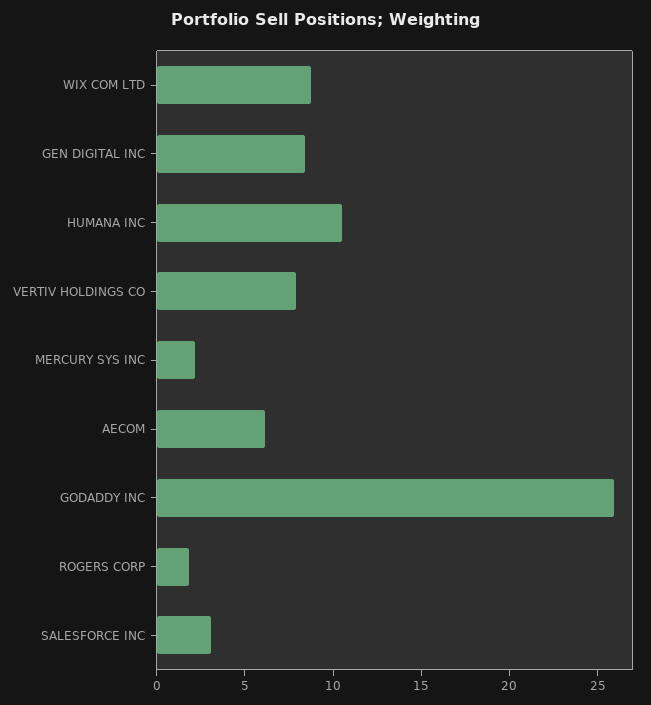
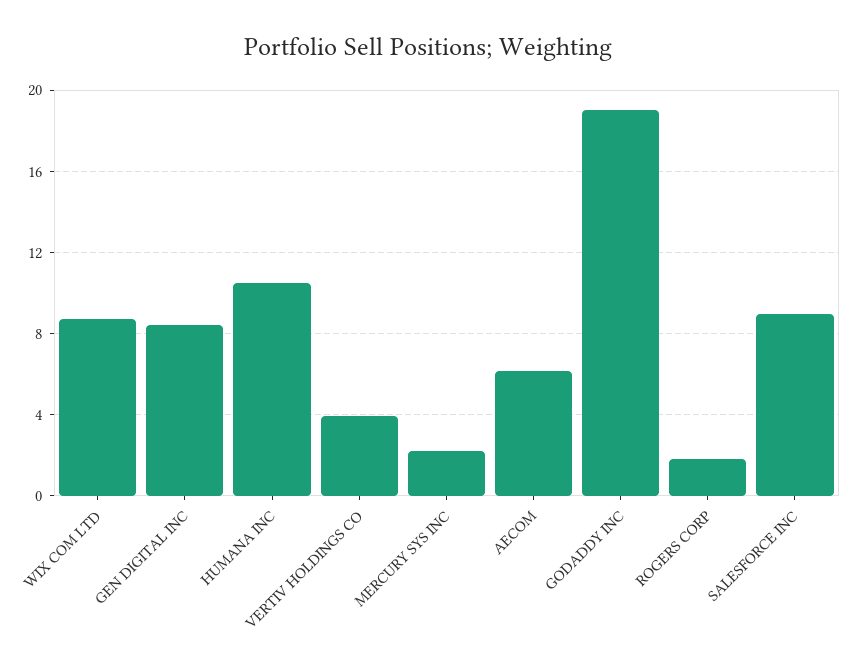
  {
    "WIX COM LTD": 8.5,
    "GEN DIGITAL INC": 8.5,
    "HUMANA INC": 10.5,
-   "VERTIV HOLDINGS CO": 8,
+   "VERTIV HOLDINGS CO": 4,
    "MERCURY SYS INC": 2,
    "AECOM": 6,
-   "GODADDY INC": 26,
+   "GODADDY INC": 19,
    "ROGERS CORP": 2,
-   "SALESFORCE INC": 3
+   "SALESFORCE INC": 9
  }

